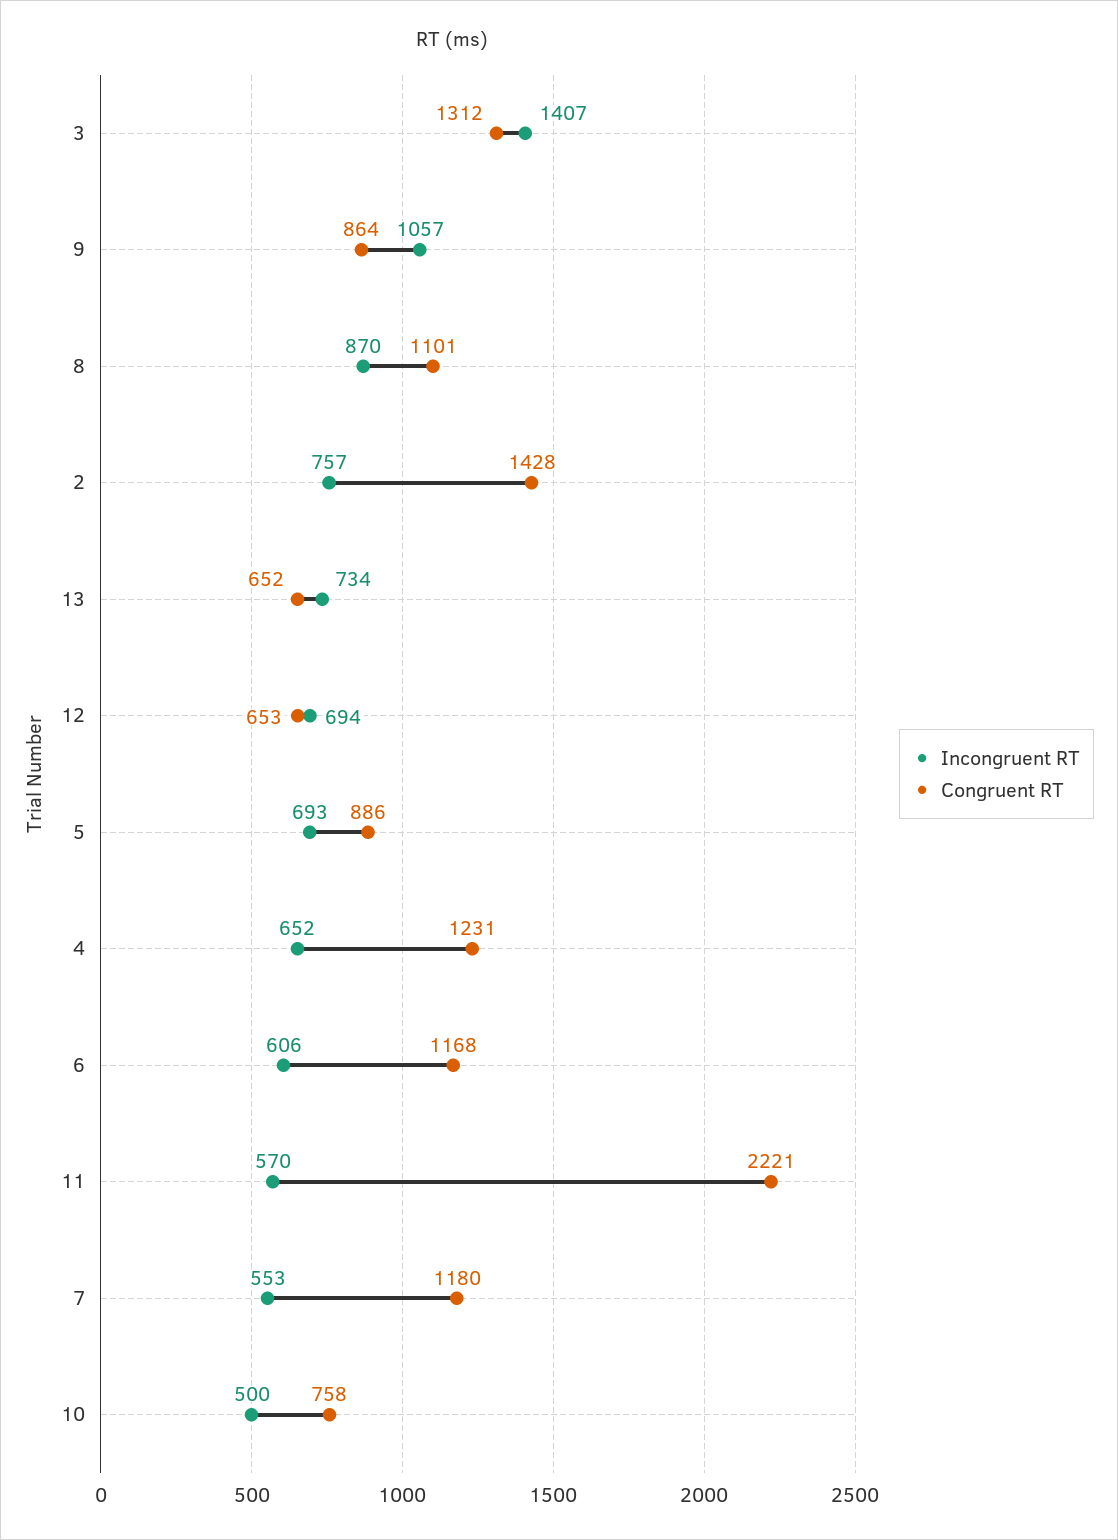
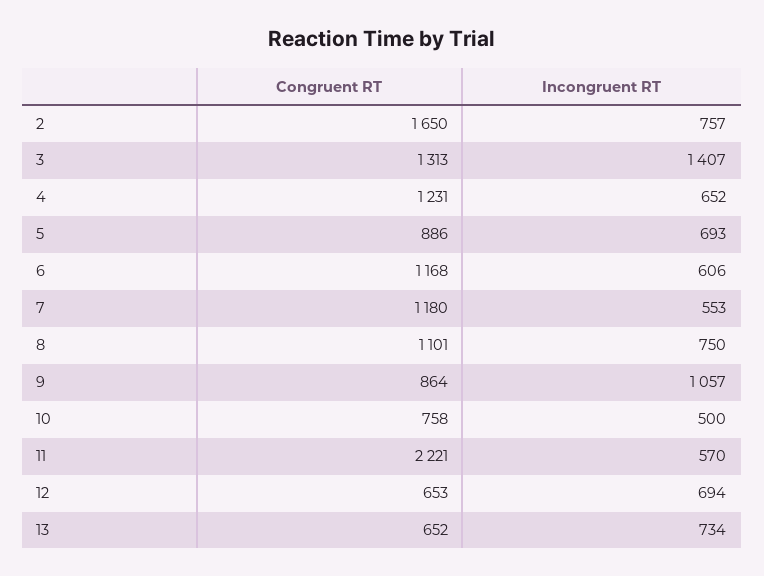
  {
    "Incongruent RT": {
      "3": 1407,
      "9": 1057,
-     "8": 870,
+     "8": 750,
      "2": 757,
      "13": 734,
      "12": 694,
      "5": 693,
      "4": 652,
      "6": 606,
      "11": 570,
      "7": 553,
      "10": 500
    },
    "Congruent RT": {
-     "3": 1312,
+     "3": 1313,
      "9": 864,
      "8": 1101,
-     "2": 1428,
+     "2": 1650,
      "13": 652,
      "12": 653,
      "5": 886,
      "4": 1231,
      "6": 1168,
      "11": 2221,
      "7": 1180,
      "10": 758
    }
  }

